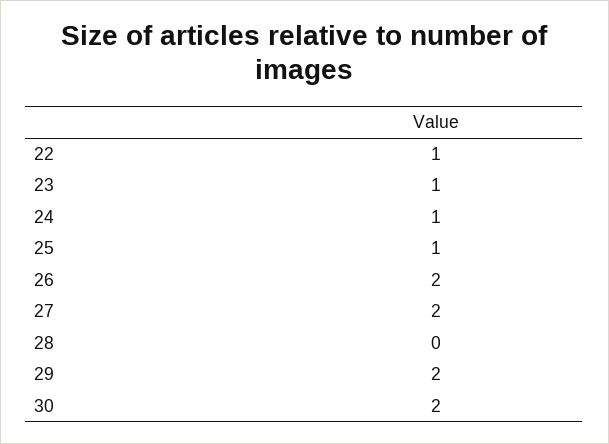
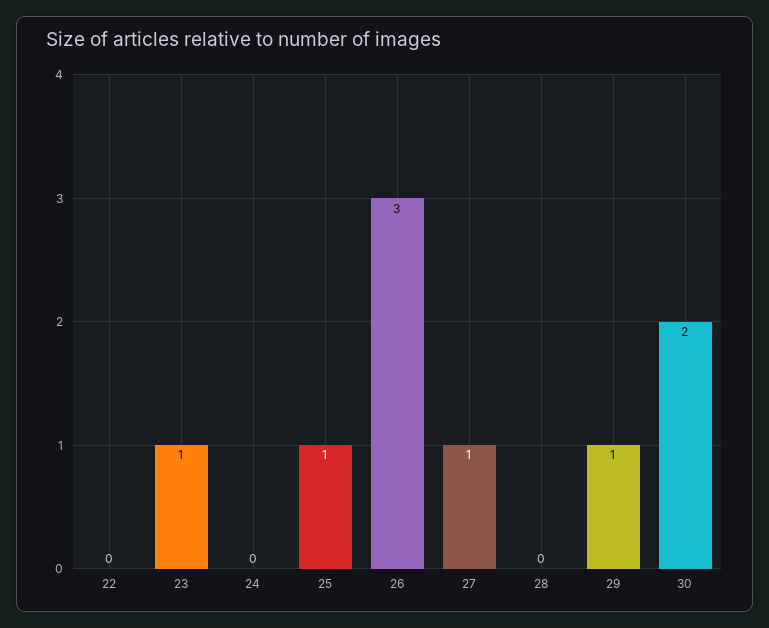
  {
-   "22": 1,
+   "22": 0,
    "23": 1,
-   "24": 1,
+   "24": 0,
    "25": 1,
-   "26": 2,
+   "26": 3,
-   "27": 2,
+   "27": 1,
    "28": 0,
-   "29": 2,
+   "29": 1,
    "30": 2
  }

